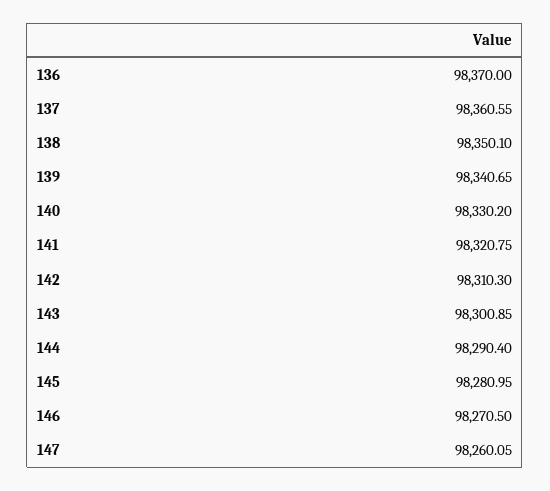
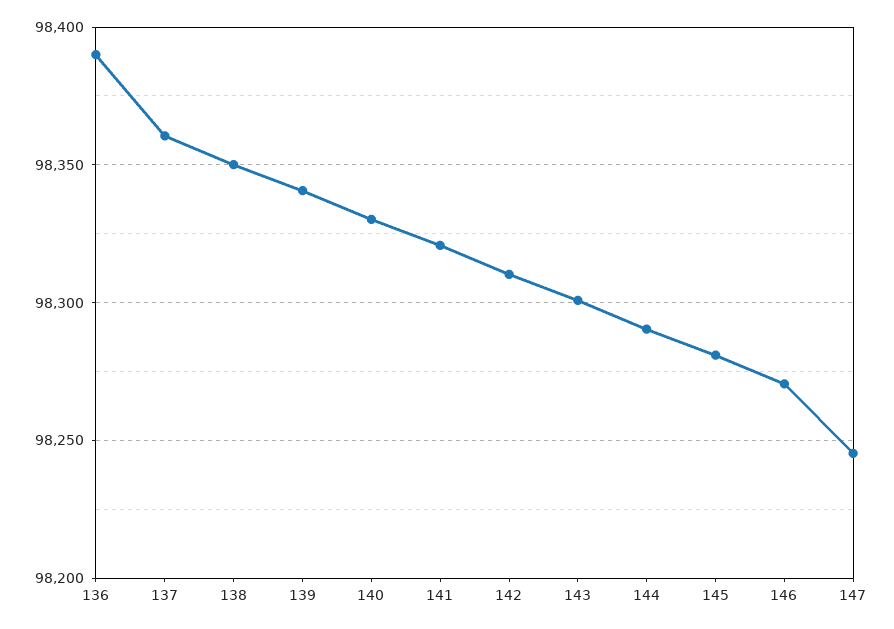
  {
-   "136": 98370,
+   "136": 98390,
    "137": 98360.55,
    "138": 98350.1,
    "139": 98340.65,
    "140": 98330.2,
    "141": 98320.75,
    "142": 98310.3,
    "143": 98300.85,
    "144": 98290.4,
    "145": 98280.95,
    "146": 98270.5,
-   "147": 98260.05
+   "147": 98245
  }

